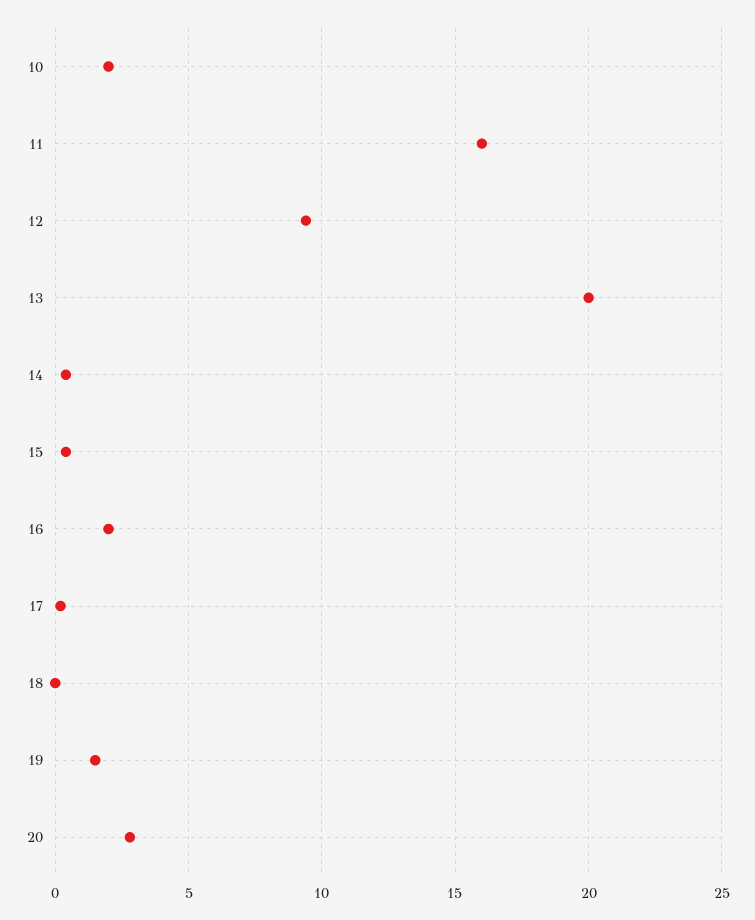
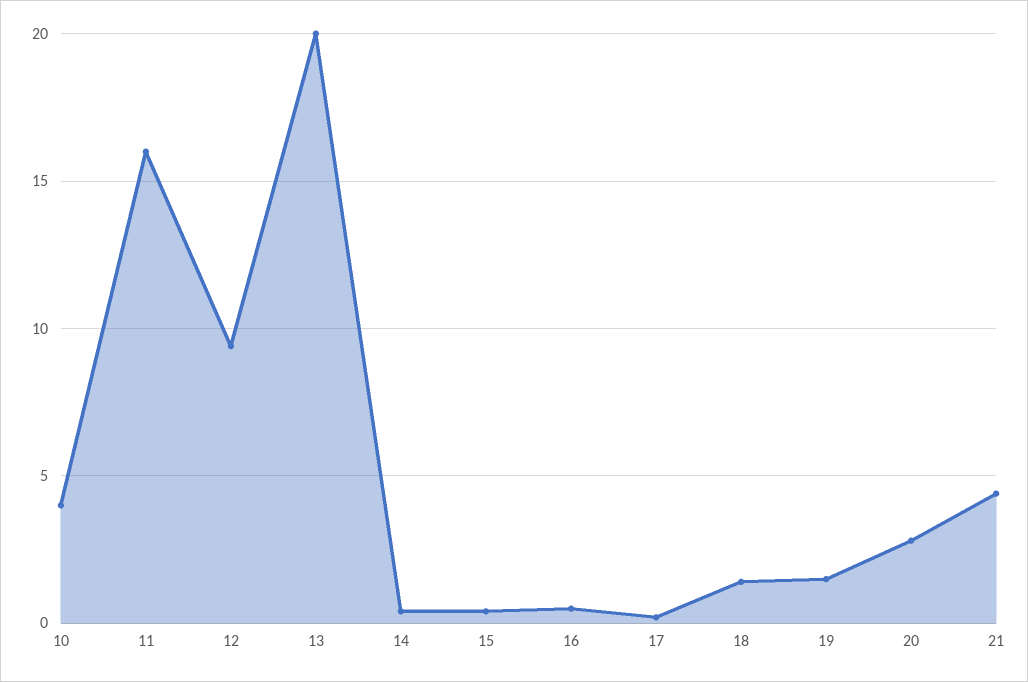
  {
-   "10": 2,
+   "10": 4,
    "11": 16,
    "12": 9.5,
    "13": 20,
    "14": 0.5,
    "15": 0.5,
-   "16": 2,
+   "16": 0.5,
    "17": 0,
-   "18": 0,
+   "18": 1.5,
    "19": 1.5,
-   "20": 3
+   "20": 3,
+   "21": 4.5
  }

